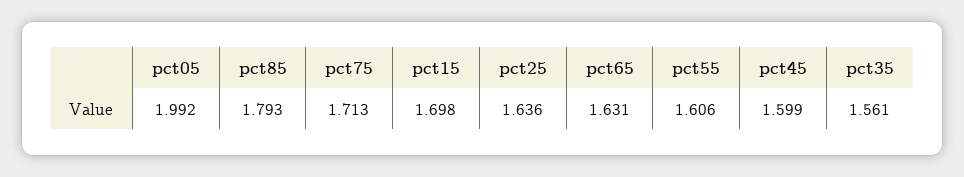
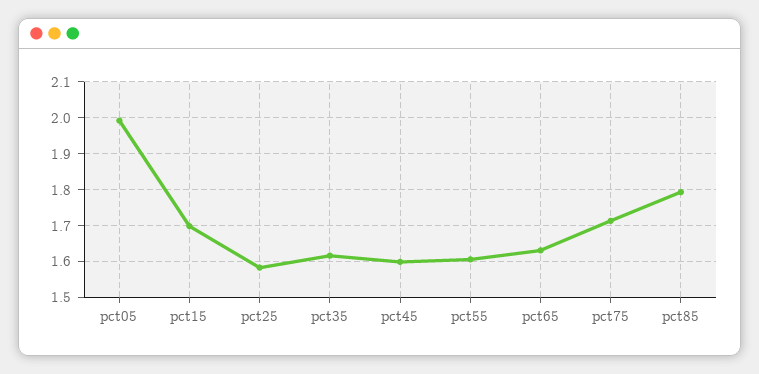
  {
    "pct05": 1.992,
    "pct85": 1.793,
    "pct75": 1.713,
    "pct15": 1.698,
-   "pct25": 1.636,
+   "pct25": 1.58,
    "pct65": 1.631,
    "pct55": 1.606,
    "pct45": 1.599,
-   "pct35": 1.561
+   "pct35": 1.62
  }

